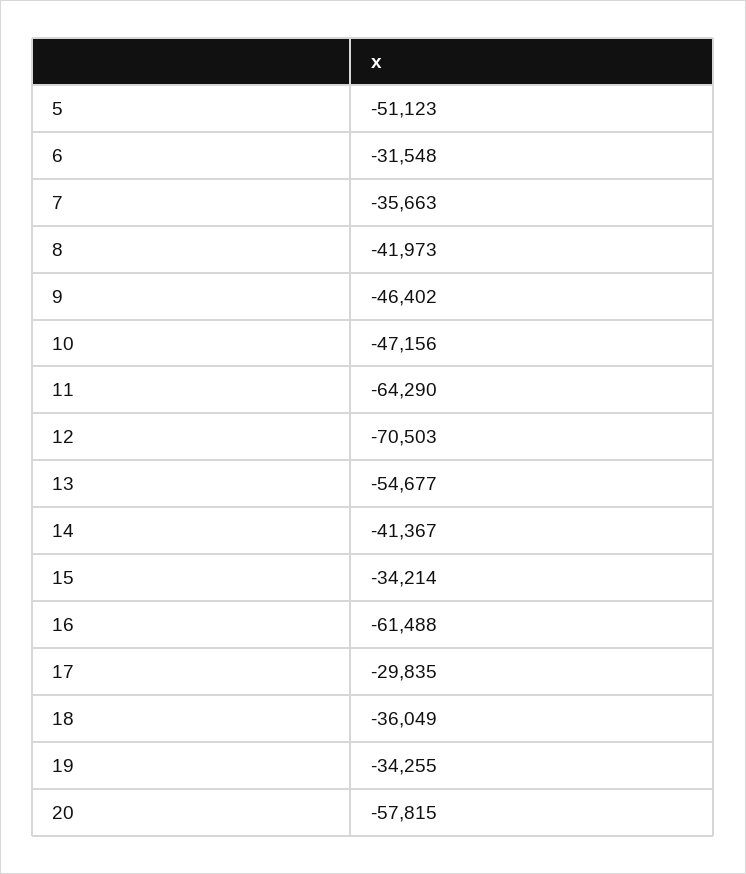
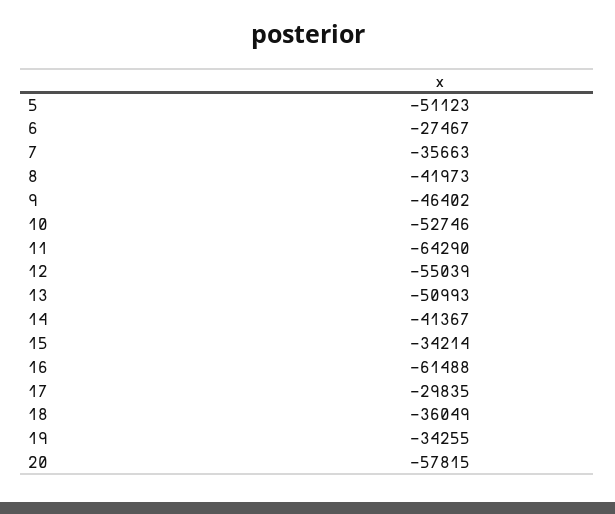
  {
    "5": -51123,
-   "6": -31548,
+   "6": -27467,
    "7": -35663,
    "8": -41973,
    "9": -46402,
-   "10": -47156,
+   "10": -52746,
    "11": -64290,
-   "12": -70503,
+   "12": -55039,
-   "13": -54677,
+   "13": -50993,
    "14": -41367,
    "15": -34214,
    "16": -61488,
    "17": -29835,
    "18": -36049,
    "19": -34255,
    "20": -57815
  }

